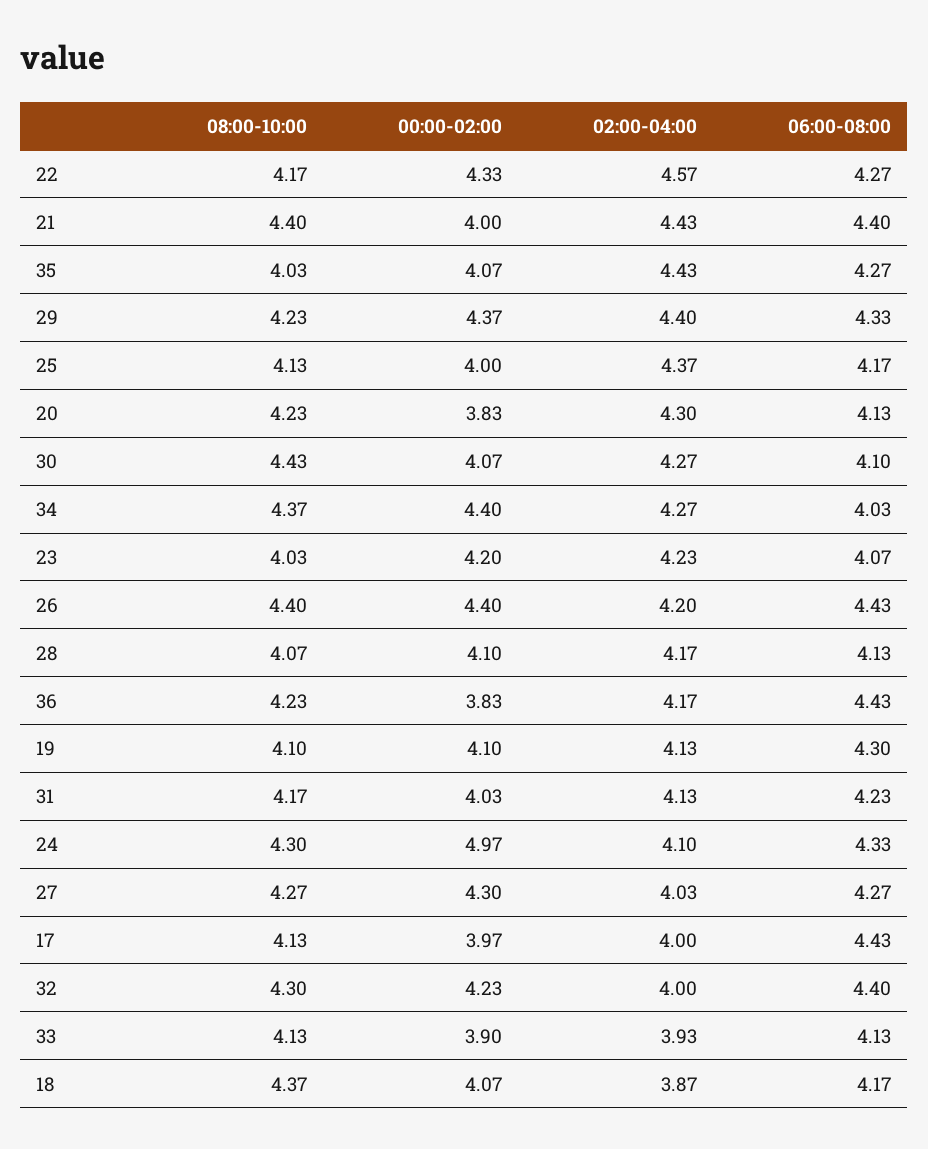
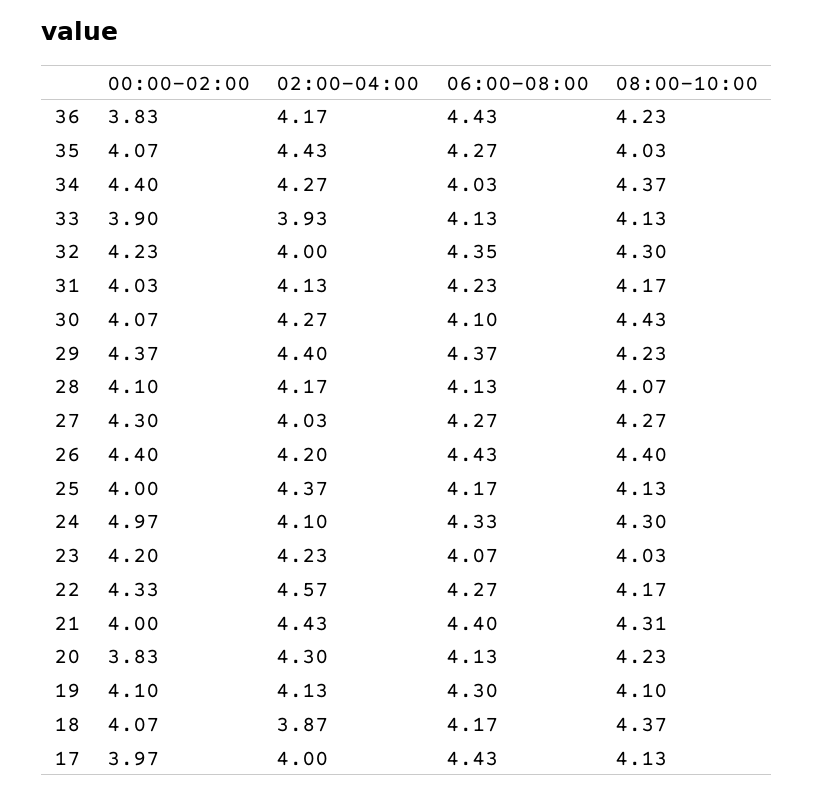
  {
    "08:00-10:00": {
      "22": 4.17,
-     "21": 4.4,
+     "21": 4.31,
      "35": 4.03,
      "29": 4.23,
      "25": 4.13,
      "20": 4.23,
      "30": 4.43,
      "34": 4.37,
      "23": 4.03,
      "26": 4.4,
      "28": 4.07,
      "36": 4.23,
      "19": 4.1,
      "31": 4.17,
      "24": 4.3,
      "27": 4.27,
      "17": 4.13,
      "32": 4.3,
      "33": 4.13,
      "18": 4.37
    },
    "00:00-02:00": {
      "22": 4.33,
      "21": 4,
      "35": 4.07,
      "29": 4.37,
      "25": 4,
      "20": 3.83,
      "30": 4.07,
      "34": 4.4,
      "23": 4.2,
      "26": 4.4,
      "28": 4.1,
      "36": 3.83,
      "19": 4.1,
      "31": 4.03,
      "24": 4.97,
      "27": 4.3,
      "17": 3.97,
      "32": 4.23,
      "33": 3.9,
      "18": 4.07
    },
    "02:00-04:00": {
      "22": 4.57,
      "21": 4.43,
      "35": 4.43,
      "29": 4.4,
      "25": 4.37,
      "20": 4.3,
      "30": 4.27,
      "34": 4.27,
      "23": 4.23,
      "26": 4.2,
      "28": 4.17,
      "36": 4.17,
      "19": 4.13,
      "31": 4.13,
      "24": 4.1,
      "27": 4.03,
      "17": 4,
      "32": 4,
      "33": 3.93,
      "18": 3.87
    },
    "06:00-08:00": {
      "22": 4.27,
      "21": 4.4,
      "35": 4.27,
-     "29": 4.33,
+     "29": 4.37,
      "25": 4.17,
      "20": 4.13,
      "30": 4.1,
      "34": 4.03,
      "23": 4.07,
      "26": 4.43,
      "28": 4.13,
      "36": 4.43,
      "19": 4.3,
      "31": 4.23,
      "24": 4.33,
      "27": 4.27,
      "17": 4.43,
-     "32": 4.4,
+     "32": 4.35,
      "33": 4.13,
      "18": 4.17
    }
  }

